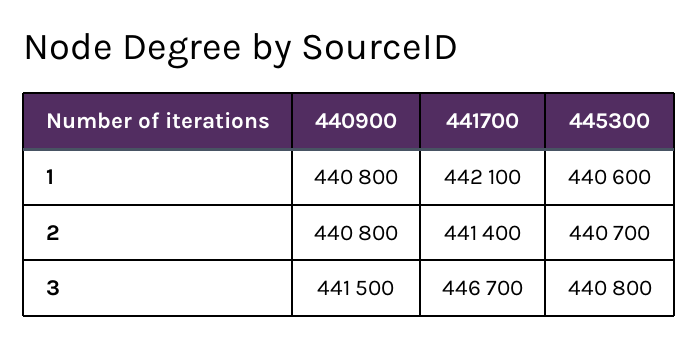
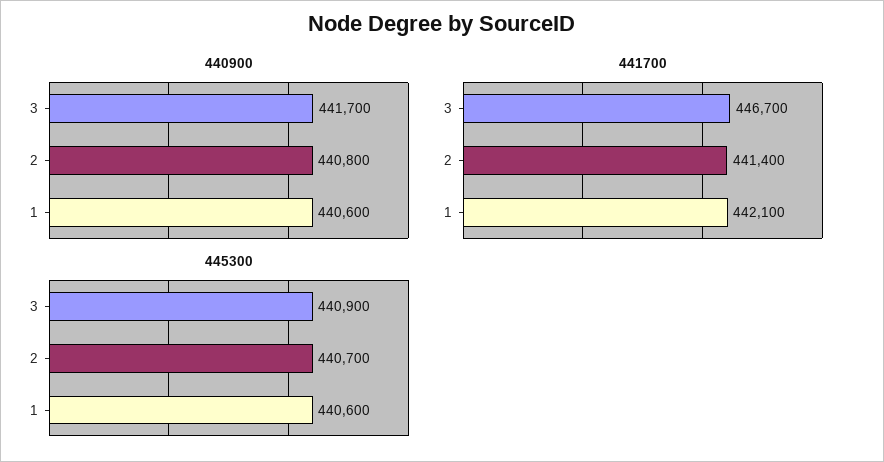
  {
    "440900": {
-     "1": 440800,
+     "1": 440600,
      "2": 440800,
-     "3": 441500
+     "3": 441700
    },
    "441700": {
      "1": 442100,
      "2": 441400,
      "3": 446700
    },
    "445300": {
      "1": 440600,
      "2": 440700,
-     "3": 440800
+     "3": 440900
    }
  }

